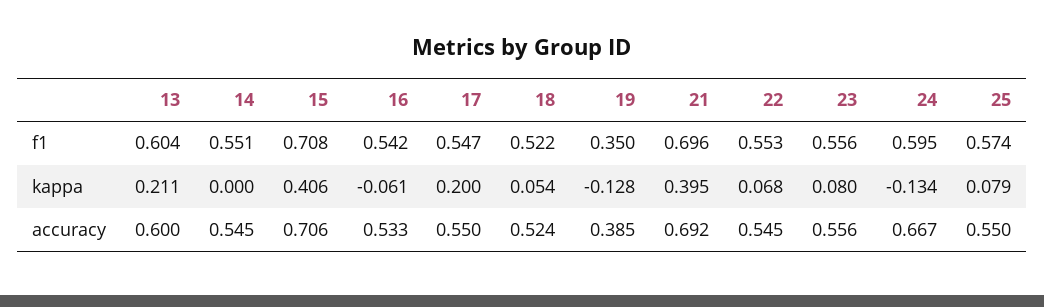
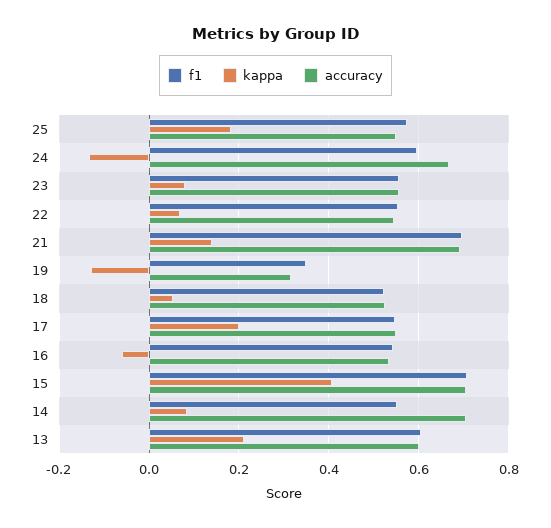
  {
    "f1": {
      "13": 0.604,
      "14": 0.551,
      "15": 0.708,
      "16": 0.542,
      "17": 0.547,
      "18": 0.522,
      "19": 0.35,
      "21": 0.696,
      "22": 0.553,
      "23": 0.556,
      "24": 0.595,
      "25": 0.574
    },
    "kappa": {
      "13": 0.211,
-     "14": 0,
+     "14": 0.08,
      "15": 0.406,
      "16": -0.061,
      "17": 0.2,
      "18": 0.054,
      "19": -0.128,
-     "21": 0.395,
+     "21": 0.14,
      "22": 0.068,
      "23": 0.08,
      "24": -0.134,
-     "25": 0.079
+     "25": 0.18
    },
    "accuracy": {
      "13": 0.6,
-     "14": 0.545,
+     "14": 0.7,
      "15": 0.706,
      "16": 0.533,
      "17": 0.55,
      "18": 0.524,
-     "19": 0.385,
+     "19": 0.32,
      "21": 0.692,
      "22": 0.545,
      "23": 0.556,
      "24": 0.667,
      "25": 0.55
    }
  }

